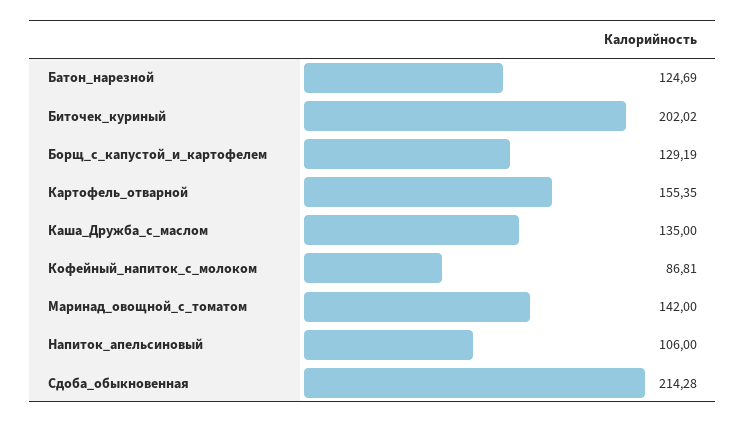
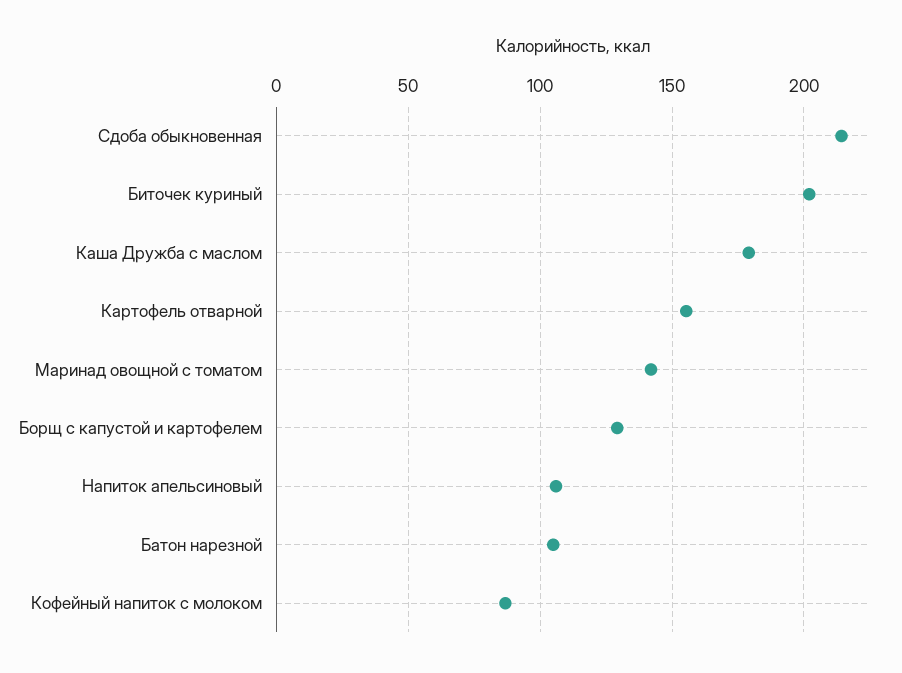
  {
-   "Батон_нарезной": 124.69,
+   "Батон_нарезной": 105,
    "Биточек_куриный": 202.02,
    "Борщ_с_капустой_и_картофелем": 129.19,
    "Картофель_отварной": 155.35,
-   "Каша_Дружба_с_маслом": 135,
+   "Каша_Дружба_с_маслом": 180,
    "Кофейный_напиток_с_молоком": 86.81,
    "Маринад_овощной_с_томатом": 142,
    "Напиток_апельсиновый": 106,
    "Сдоба_обыкновенная": 214.28
  }

